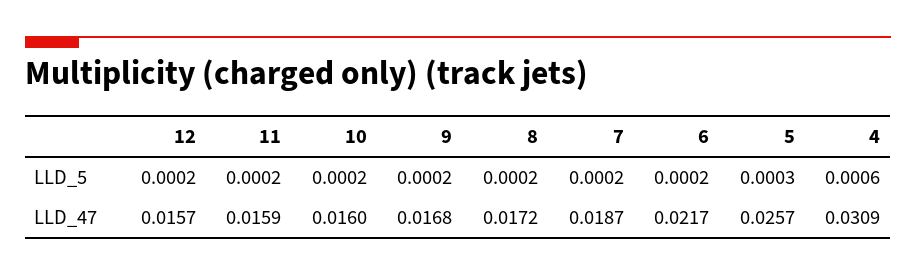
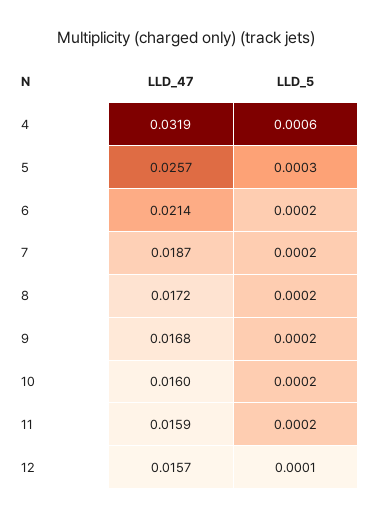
  {
    "12": {
-     "LLD_5": 0.0002,
+     "LLD_5": 0.0001,
      "LLD_47": 0.0157
    },
    "11": {
      "LLD_5": 0.0002,
      "LLD_47": 0.0159
    },
    "10": {
      "LLD_5": 0.0002,
      "LLD_47": 0.016
    },
    "9": {
      "LLD_5": 0.0002,
      "LLD_47": 0.0168
    },
    "8": {
      "LLD_5": 0.0002,
      "LLD_47": 0.0172
    },
    "7": {
      "LLD_5": 0.0002,
      "LLD_47": 0.0187
    },
    "6": {
      "LLD_5": 0.0002,
-     "LLD_47": 0.0217
+     "LLD_47": 0.0214
    },
    "5": {
      "LLD_5": 0.0003,
      "LLD_47": 0.0257
    },
    "4": {
      "LLD_5": 0.0006,
-     "LLD_47": 0.0309
+     "LLD_47": 0.0319
    }
  }

